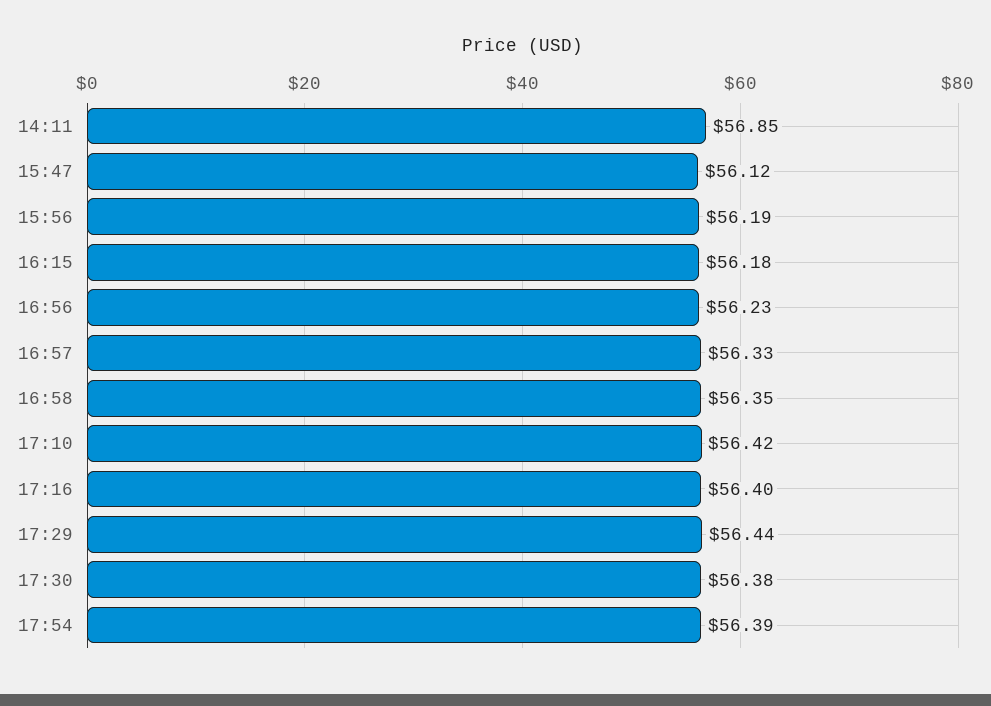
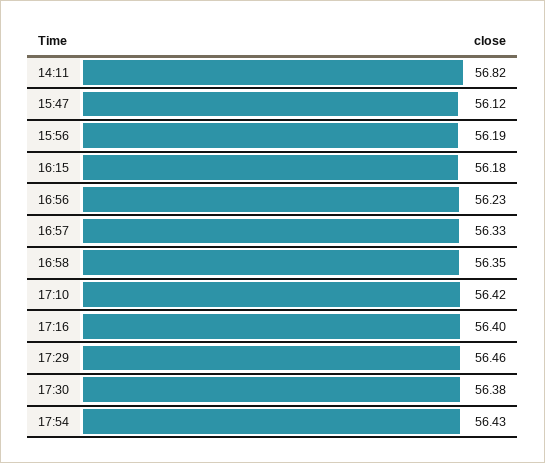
  {
-   "14:11": 56.85,
+   "14:11": 56.82,
    "15:47": 56.12,
    "15:56": 56.19,
    "16:15": 56.18,
    "16:56": 56.23,
    "16:57": 56.33,
    "16:58": 56.35,
    "17:10": 56.42,
    "17:16": 56.4,
-   "17:29": 56.44,
+   "17:29": 56.46,
    "17:30": 56.38,
-   "17:54": 56.39
+   "17:54": 56.43
  }

